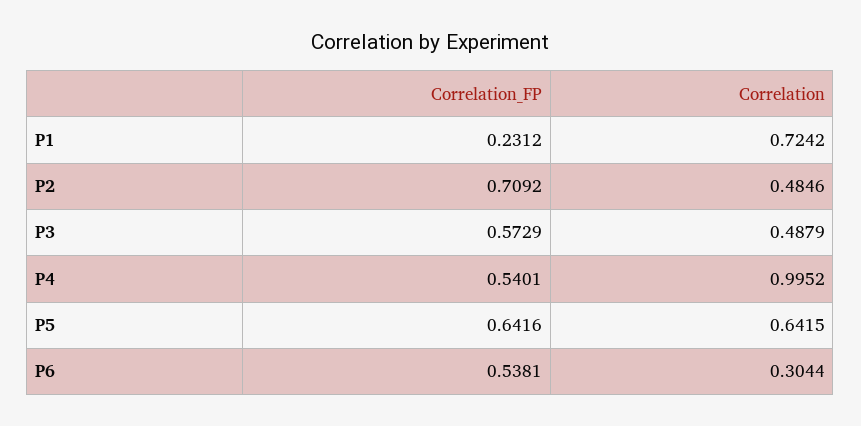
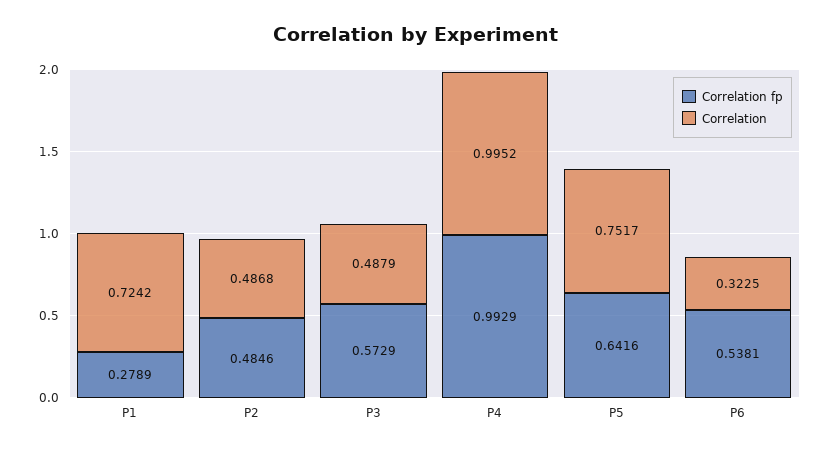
  {
    "Correlation_FP": {
-     "P1": 0.2312,
+     "P1": 0.2789,
-     "P2": 0.7092,
+     "P2": 0.4846,
      "P3": 0.5729,
-     "P4": 0.5401,
+     "P4": 0.9929,
      "P5": 0.6416,
      "P6": 0.5381
    },
    "Correlation": {
      "P1": 0.7242,
-     "P2": 0.4846,
+     "P2": 0.4868,
      "P3": 0.4879,
      "P4": 0.9952,
-     "P5": 0.6415,
+     "P5": 0.7517,
-     "P6": 0.3044
+     "P6": 0.3225
    }
  }

